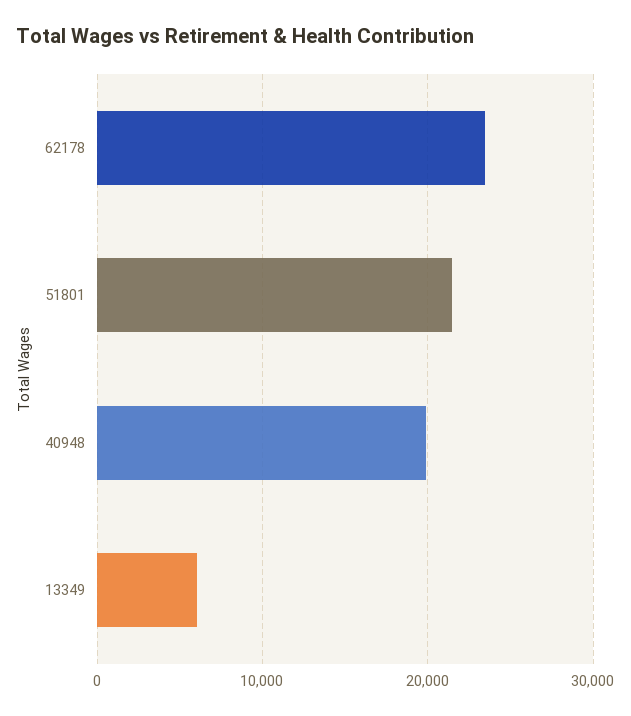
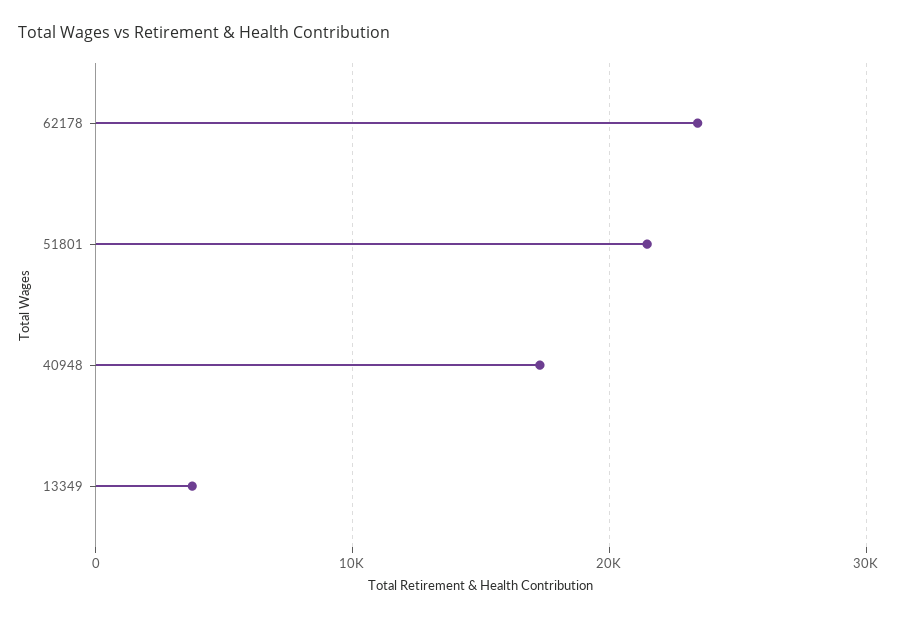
  {
    "62178": 23000,
    "51801": 21000,
-   "40948": 20000,
+   "40948": 17000,
-   "13349": 6000
+   "13349": 4000
  }

